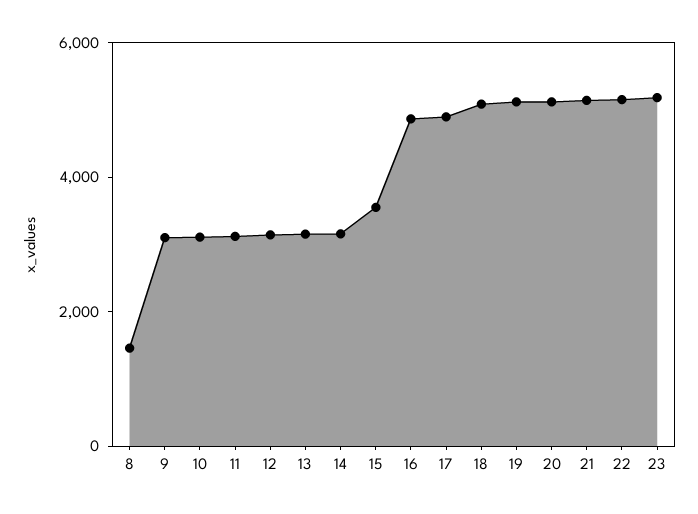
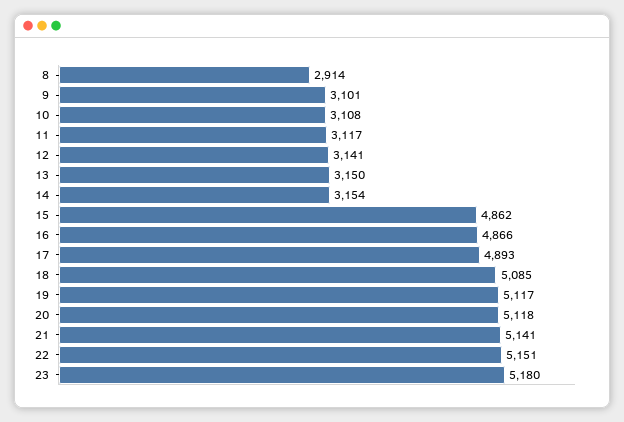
  {
-   "8": 1500,
+   "8": 2914,
    "9": 3101,
    "10": 3108,
    "11": 3117,
    "12": 3141,
    "13": 3150,
    "14": 3154,
-   "15": 3500,
+   "15": 4862,
    "16": 4866,
    "17": 4893,
    "18": 5085,
    "19": 5117,
    "20": 5118,
    "21": 5141,
    "22": 5151,
    "23": 5180
  }

